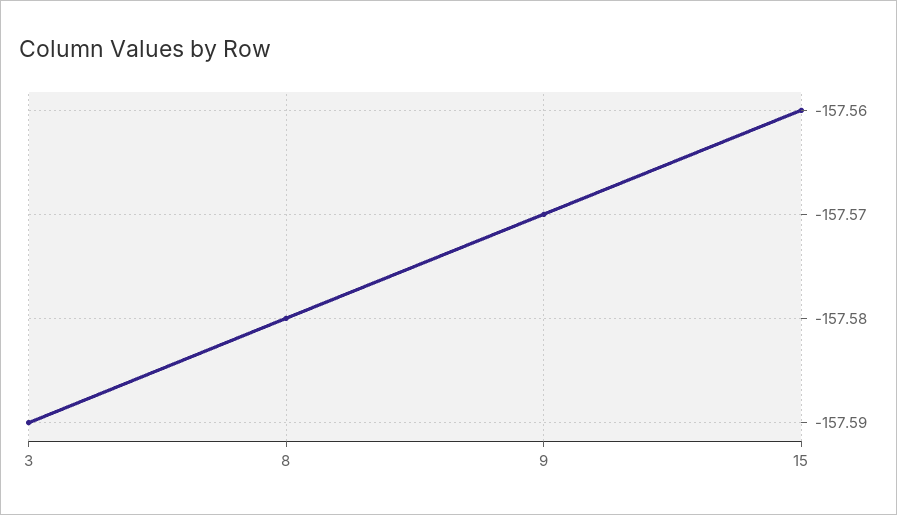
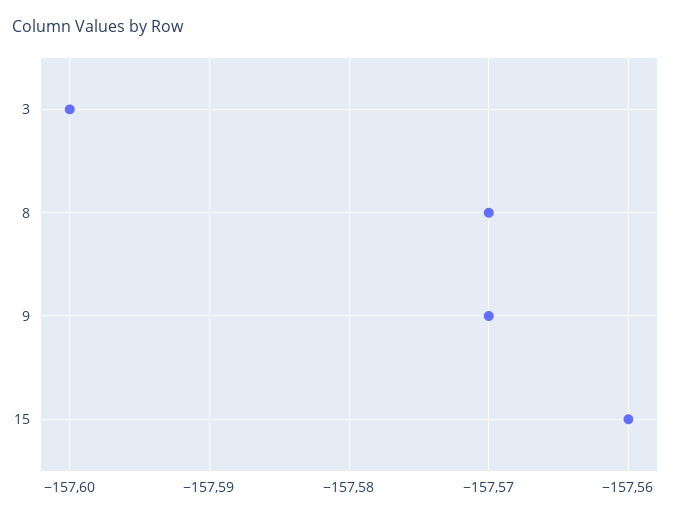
  {
-   "3": -157.59,
+   "3": -157.6,
-   "8": -157.58,
+   "8": -157.57,
    "9": -157.57,
    "15": -157.56
  }

